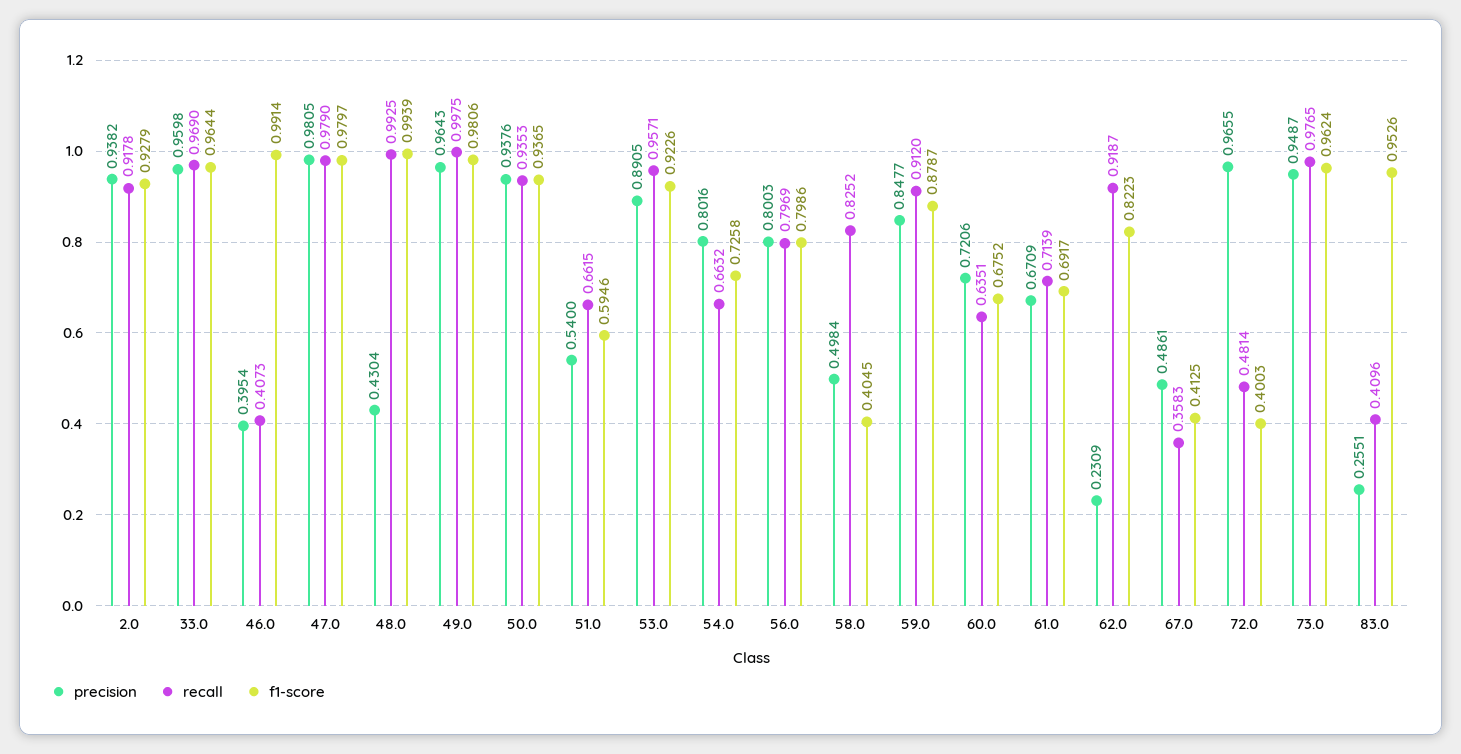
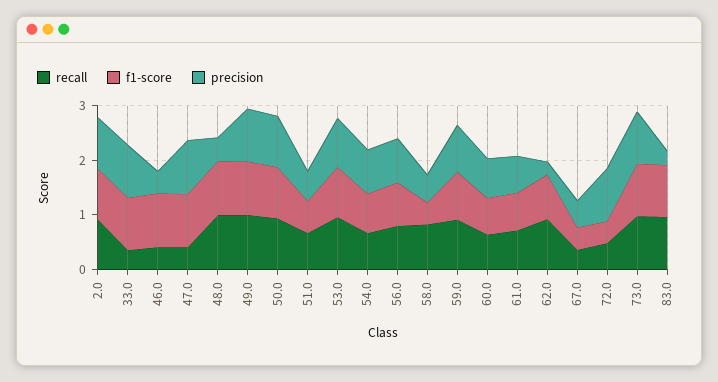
  {
    "precision": {
      "2.0": 0.9382,
      "33.0": 0.9598,
      "46.0": 0.3954,
      "47.0": 0.9805,
      "48.0": 0.4304,
      "49.0": 0.9643,
      "50.0": 0.9376,
      "51.0": 0.54,
      "53.0": 0.8905,
      "54.0": 0.8016,
      "56.0": 0.8003,
      "58.0": 0.4984,
      "59.0": 0.8477,
      "60.0": 0.7206,
      "61.0": 0.6709,
      "62.0": 0.2309,
      "67.0": 0.4861,
      "72.0": 0.9655,
      "73.0": 0.9487,
      "83.0": 0.2551
    },
    "recall": {
      "2.0": 0.9178,
-     "33.0": 0.969,
+     "33.0": 0.4,
      "46.0": 0.4073,
-     "47.0": 0.979,
+     "47.0": 0.4,
      "48.0": 0.9925,
      "49.0": 0.9975,
      "50.0": 0.9353,
      "51.0": 0.6615,
      "53.0": 0.9571,
      "54.0": 0.6632,
      "56.0": 0.7969,
      "58.0": 0.8252,
      "59.0": 0.912,
      "60.0": 0.6351,
      "61.0": 0.7139,
      "62.0": 0.9187,
      "67.0": 0.3583,
      "72.0": 0.4814,
      "73.0": 0.9765,
-     "83.0": 0.4096
+     "83.0": 1
    },
    "f1-score": {
      "2.0": 0.9279,
      "33.0": 0.9644,
      "46.0": 0.9914,
      "47.0": 0.9797,
      "48.0": 0.9939,
      "49.0": 0.9806,
      "50.0": 0.9365,
      "51.0": 0.5946,
      "53.0": 0.9226,
      "54.0": 0.7258,
      "56.0": 0.7986,
      "58.0": 0.4045,
      "59.0": 0.8787,
      "60.0": 0.6752,
      "61.0": 0.6917,
      "62.0": 0.8223,
      "67.0": 0.4125,
      "72.0": 0.4003,
      "73.0": 0.9624,
      "83.0": 0.9526
    }
  }

